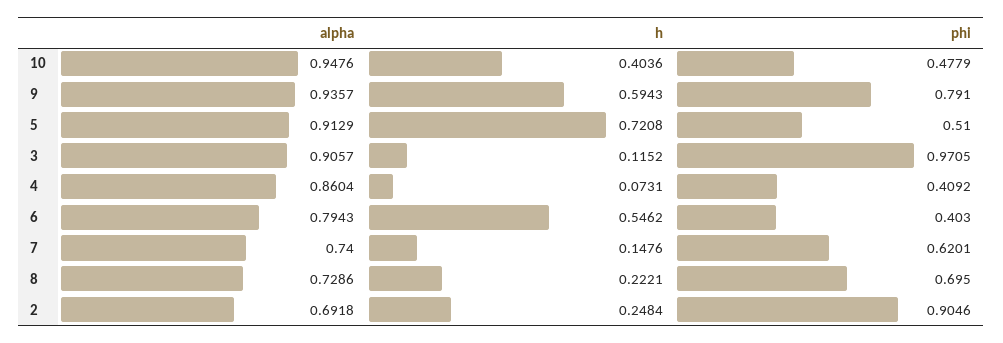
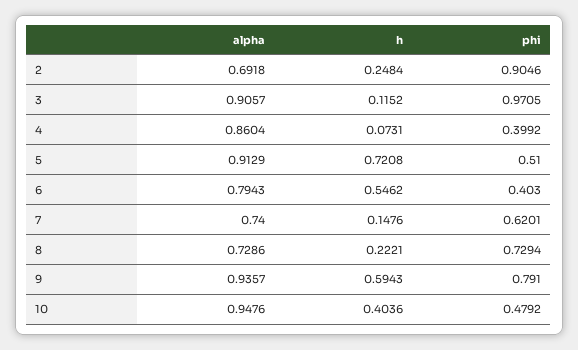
  {
    "alpha": {
      "10": 0.9476,
      "9": 0.9357,
      "5": 0.9129,
      "3": 0.9057,
      "4": 0.8604,
      "6": 0.7943,
      "7": 0.74,
      "8": 0.7286,
      "2": 0.6918
    },
    "h": {
      "10": 0.4036,
      "9": 0.5943,
      "5": 0.7208,
      "3": 0.1152,
      "4": 0.0731,
      "6": 0.5462,
      "7": 0.1476,
      "8": 0.2221,
      "2": 0.2484
    },
    "phi": {
-     "10": 0.4779,
+     "10": 0.4792,
      "9": 0.791,
      "5": 0.51,
      "3": 0.9705,
-     "4": 0.4092,
+     "4": 0.3992,
      "6": 0.403,
      "7": 0.6201,
-     "8": 0.695,
+     "8": 0.7294,
      "2": 0.9046
    }
  }

